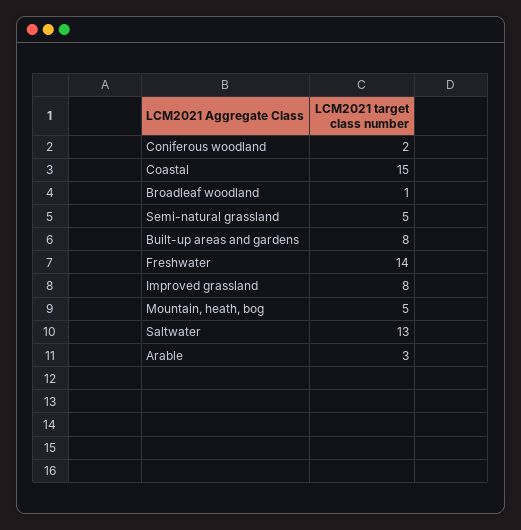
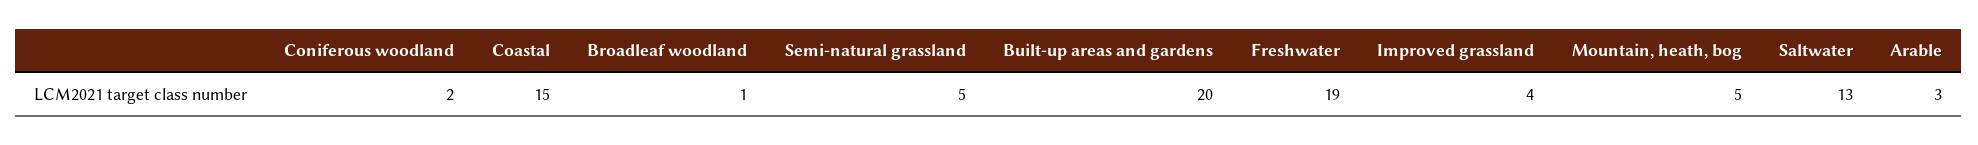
  {
    "Coniferous woodland": 2,
    "Coastal": 15,
    "Broadleaf woodland": 1,
    "Semi-natural grassland": 5,
-   "Built-up areas and gardens": 8,
+   "Built-up areas and gardens": 20,
-   "Freshwater": 14,
+   "Freshwater": 19,
-   "Improved grassland": 8,
+   "Improved grassland": 4,
    "Mountain, heath, bog": 5,
    "Saltwater": 13,
    "Arable": 3
  }

